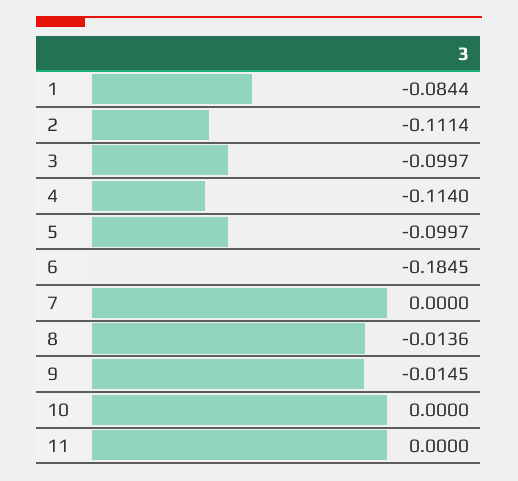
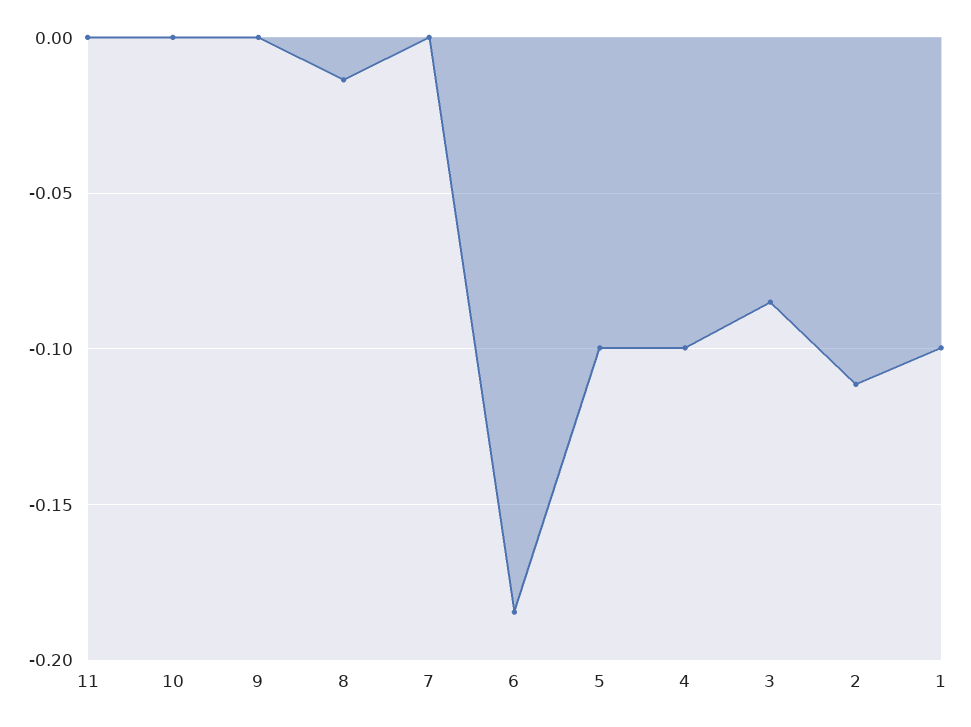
  {
-   "1": -0.0844,
+   "1": -0.1,
    "2": -0.1114,
-   "3": -0.0997,
+   "3": -0.085,
-   "4": -0.114,
+   "4": -0.1,
    "5": -0.0997,
    "6": -0.1845,
    "7": 0,
    "8": -0.0136,
-   "9": -0.0145,
+   "9": 0,
    "10": 0,
    "11": 0
  }

